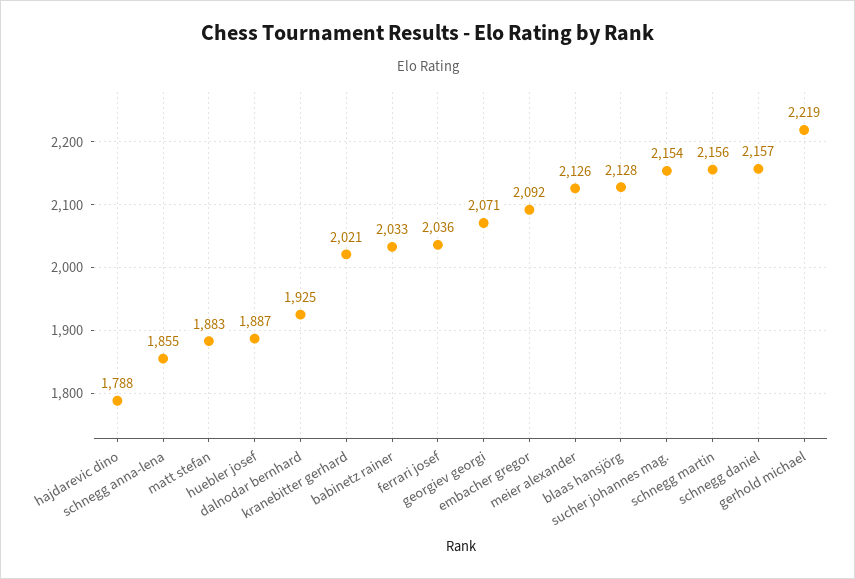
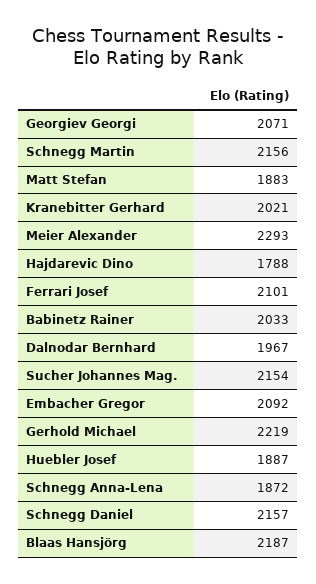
  {
    "hajdarevic dino": 1788,
-   "schnegg anna-lena": 1855,
+   "schnegg anna-lena": 1872,
    "matt stefan": 1883,
    "huebler josef": 1887,
-   "dalnodar bernhard": 1925,
+   "dalnodar bernhard": 1967,
    "kranebitter gerhard": 2021,
    "babinetz rainer": 2033,
-   "ferrari josef": 2036,
+   "ferrari josef": 2101,
    "georgiev georgi": 2071,
    "embacher gregor": 2092,
-   "meier alexander": 2126,
+   "meier alexander": 2293,
-   "blaas hansjörg": 2128,
+   "blaas hansjörg": 2187,
    "sucher johannes mag.": 2154,
    "schnegg martin": 2156,
    "schnegg daniel": 2157,
    "gerhold michael": 2219
  }

